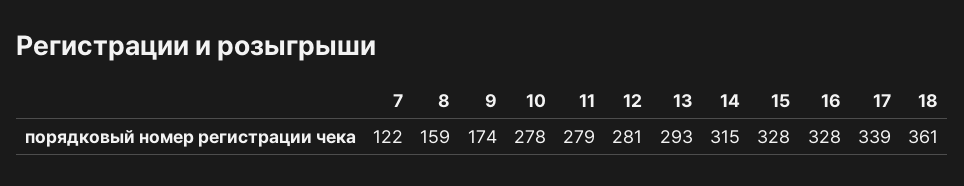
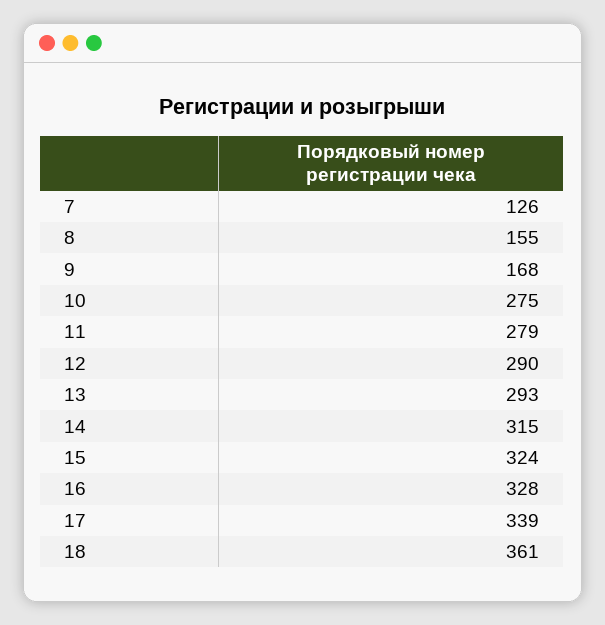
  {
-   "7": 122,
+   "7": 126,
-   "8": 159,
+   "8": 155,
-   "9": 174,
+   "9": 168,
-   "10": 278,
+   "10": 275,
    "11": 279,
-   "12": 281,
+   "12": 290,
    "13": 293,
    "14": 315,
-   "15": 328,
+   "15": 324,
    "16": 328,
    "17": 339,
    "18": 361
  }

